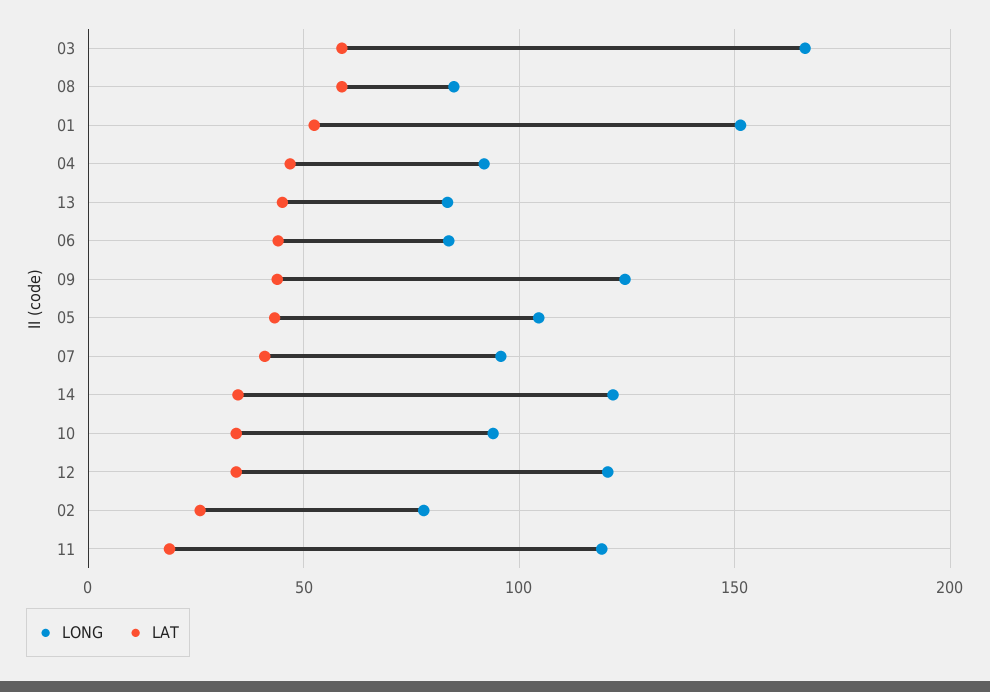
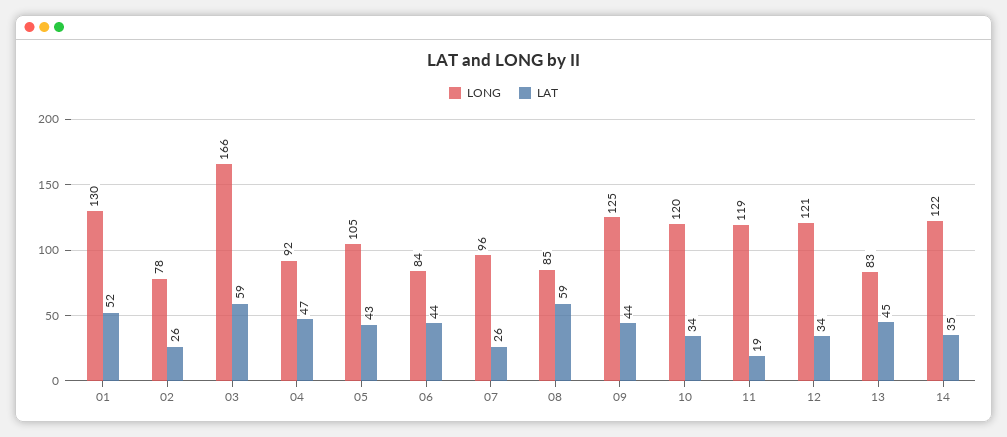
  {
    "LONG": {
      "03": 166,
      "08": 85,
-     "01": 150,
+     "01": 130,
      "04": 92,
      "13": 83,
      "06": 84,
      "09": 125,
      "05": 105,
      "07": 96,
      "14": 122,
-     "10": 95,
+     "10": 120,
      "12": 121,
      "02": 78,
      "11": 119
    },
    "LAT": {
      "03": 59,
      "08": 59,
      "01": 52,
      "04": 47,
      "13": 45,
      "06": 44,
      "09": 44,
      "05": 43,
-     "07": 40,
+     "07": 26,
      "14": 35,
      "10": 34,
      "12": 34,
      "02": 26,
      "11": 19
    }
  }

